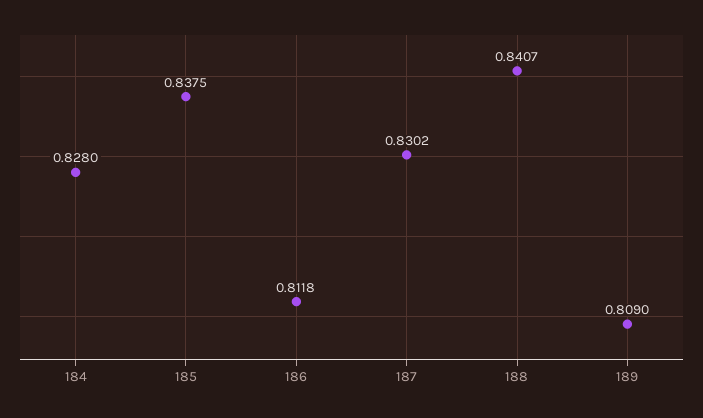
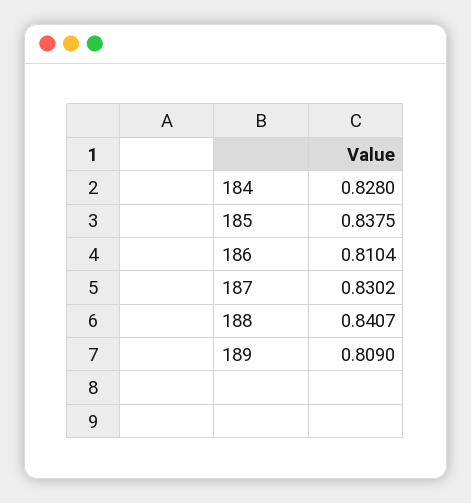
  {
    "184": 0.828,
    "185": 0.8375,
-   "186": 0.8118,
+   "186": 0.8104,
    "187": 0.8302,
    "188": 0.8407,
    "189": 0.809
  }

